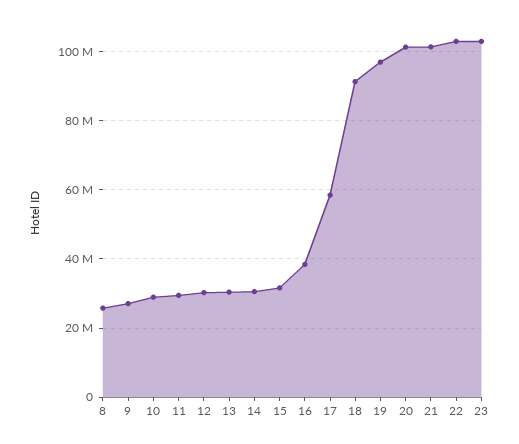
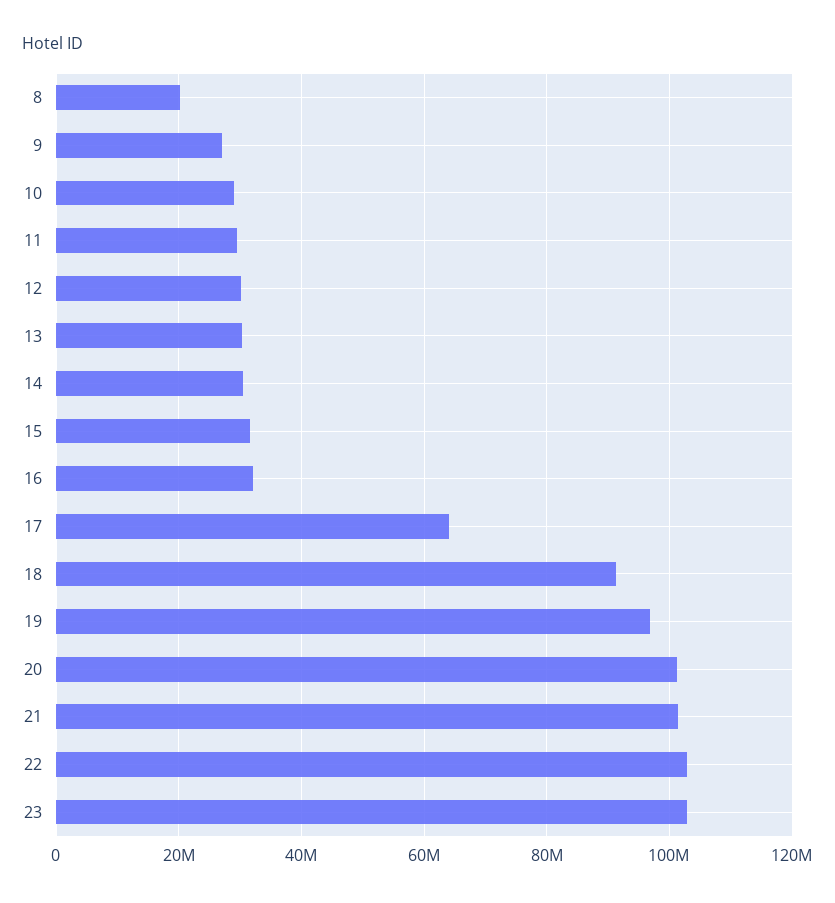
  {
-   "8": 26000000,
+   "8": 20000000,
    "9": 28000000,
    "10": 28000000,
    "11": 30000000,
    "12": 30000000,
    "13": 30000000,
    "14": 30000000,
    "15": 32000000,
-   "16": 38000000,
+   "16": 32000000,
-   "17": 58000000,
+   "17": 64000000,
    "18": 92000000,
    "19": 96000000,
    "20": 102000000,
    "21": 102000000,
    "22": 102000000,
    "23": 102000000
  }

